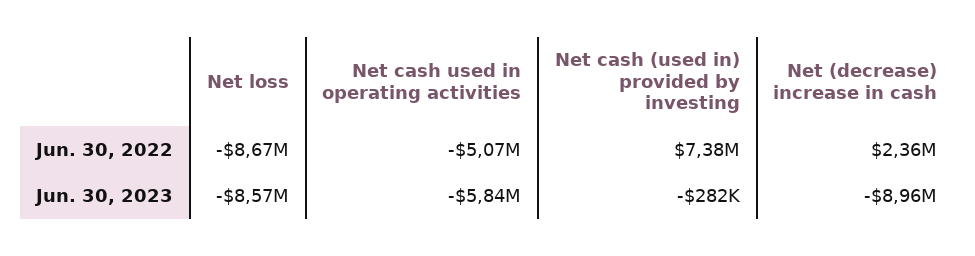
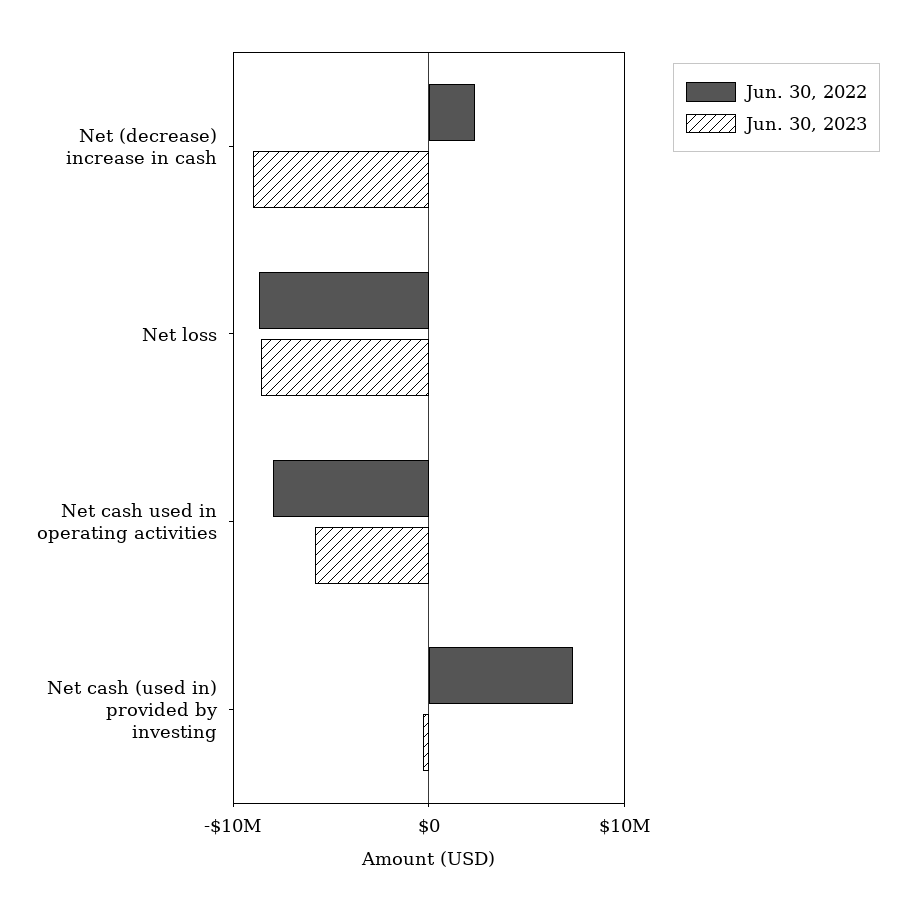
  {
    "Jun. 30, 2022": {
      "Net loss": -8670000,
-     "Net cash used in operating activities": -5070000,
+     "Net cash used in operating activities": -8000000,
      "Net cash (used in) provided by investing": 7380000,
      "Net (decrease) increase in cash": 2360000
    },
    "Jun. 30, 2023": {
      "Net loss": -8570000,
      "Net cash used in operating activities": -5840000,
      "Net cash (used in) provided by investing": -282000,
      "Net (decrease) increase in cash": -8960000
    }
  }

